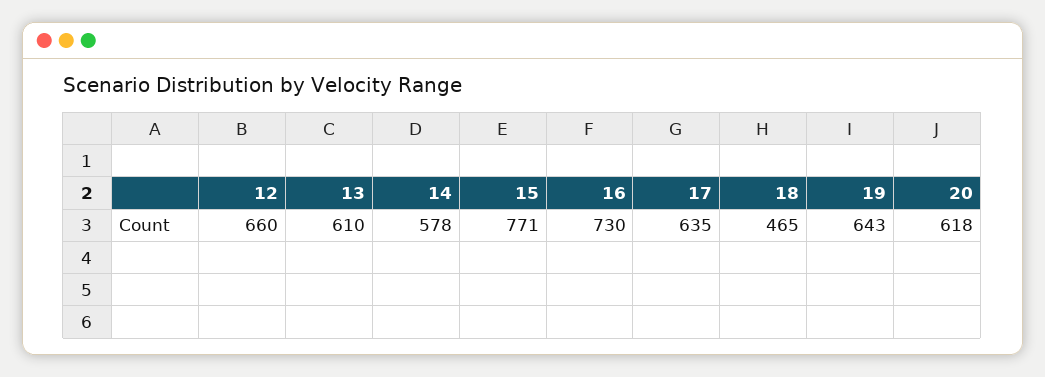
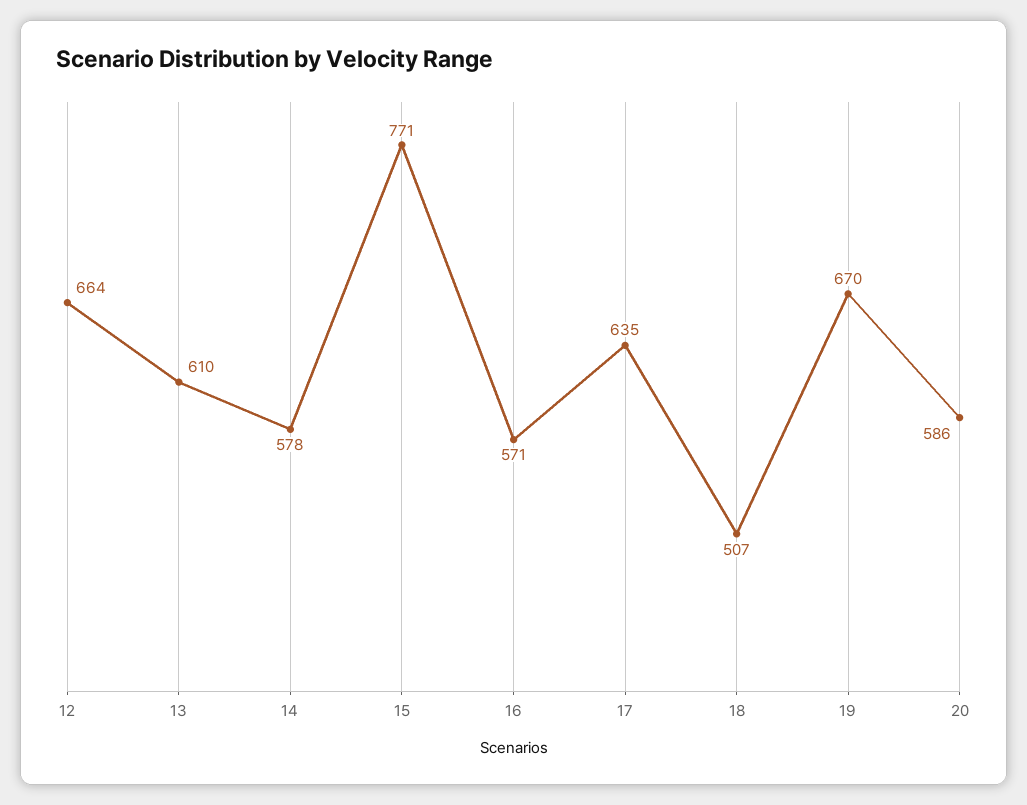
  {
-   "12": 660,
+   "12": 664,
    "13": 610,
    "14": 578,
    "15": 771,
-   "16": 730,
+   "16": 571,
    "17": 635,
-   "18": 465,
+   "18": 507,
-   "19": 643,
+   "19": 670,
-   "20": 618
+   "20": 586
  }

